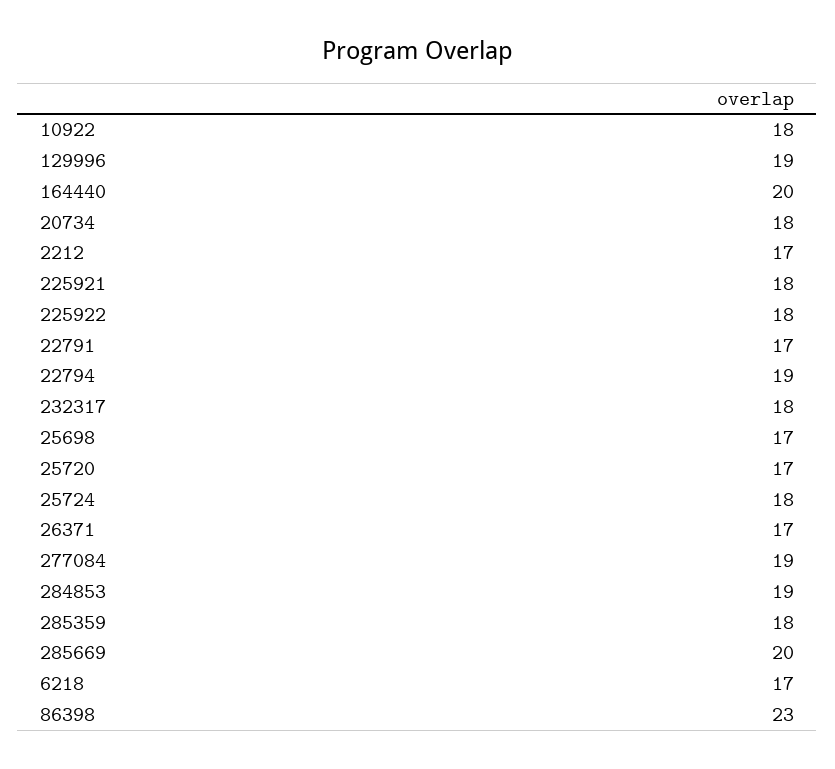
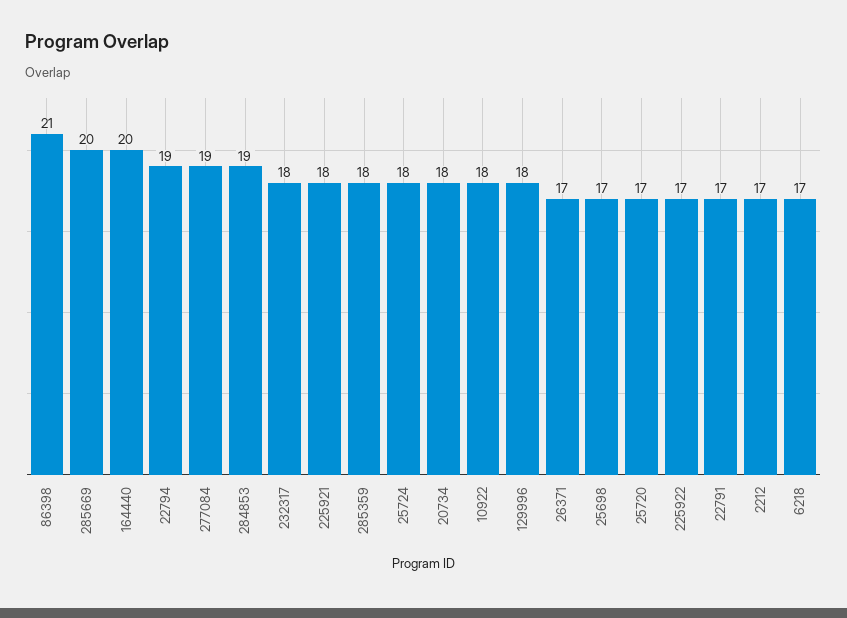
  {
    "10922": 18,
-   "129996": 19,
+   "129996": 18,
    "164440": 20,
    "20734": 18,
    "2212": 17,
    "225921": 18,
-   "225922": 18,
+   "225922": 17,
    "22791": 17,
    "22794": 19,
    "232317": 18,
    "25698": 17,
    "25720": 17,
    "25724": 18,
    "26371": 17,
    "277084": 19,
    "284853": 19,
    "285359": 18,
    "285669": 20,
    "6218": 17,
-   "86398": 23
+   "86398": 21
  }

